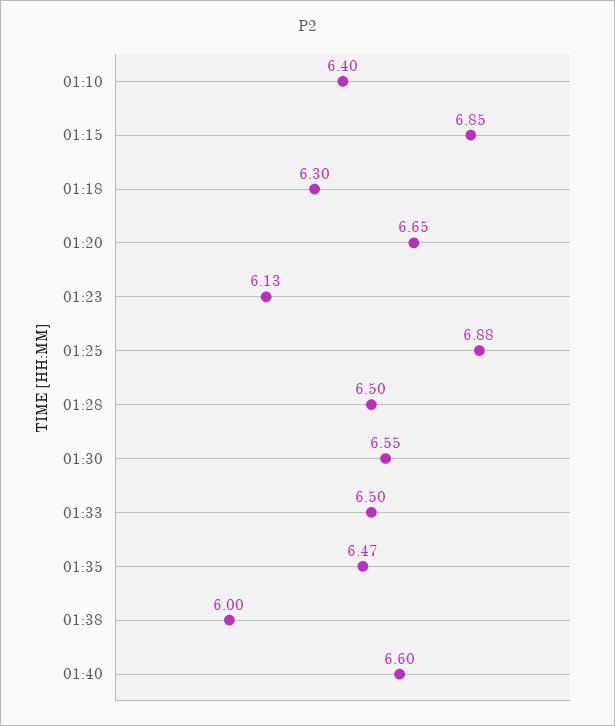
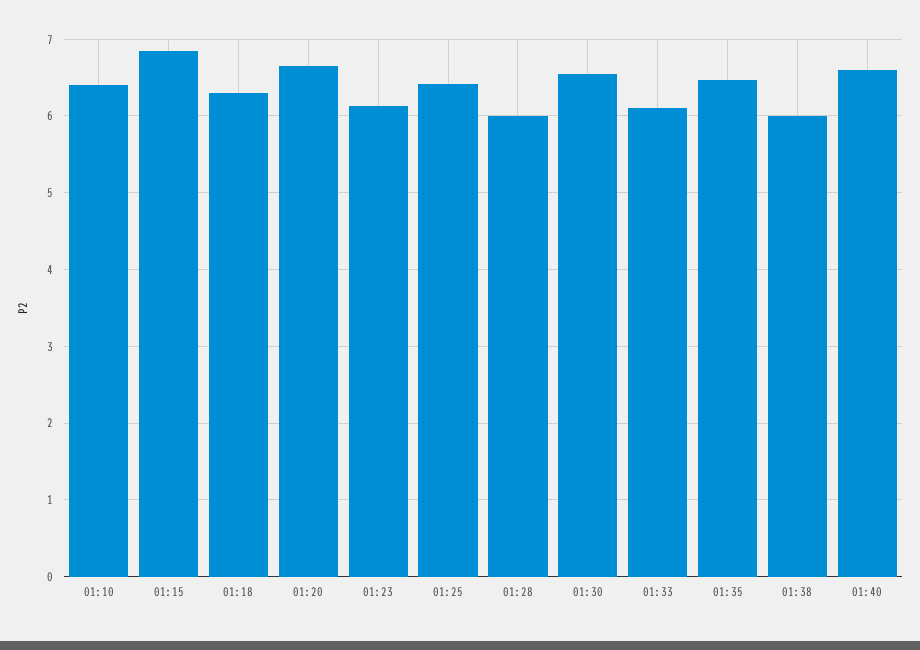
  {
    "01:10": 6.4,
    "01:15": 6.85,
    "01:18": 6.3,
    "01:20": 6.65,
    "01:23": 6.13,
-   "01:25": 6.88,
+   "01:25": 6.4,
-   "01:28": 6.5,
+   "01:28": 6,
    "01:30": 6.55,
-   "01:33": 6.5,
+   "01:33": 6.1,
    "01:35": 6.47,
    "01:38": 6,
    "01:40": 6.6
  }

